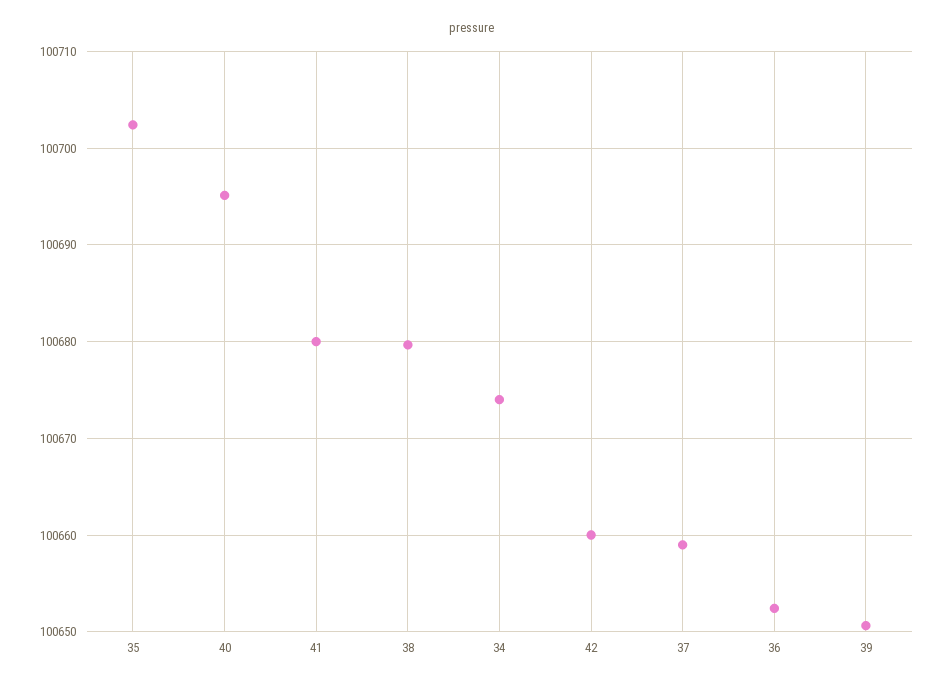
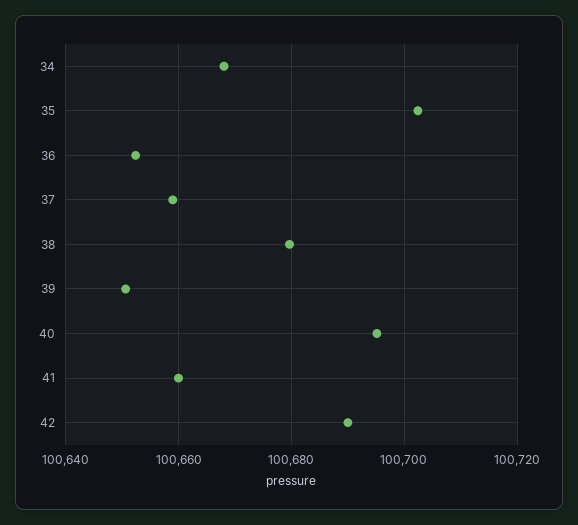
  {
    "35": 100702,
    "40": 100695,
-   "41": 100680,
+   "41": 100660,
    "38": 100680,
-   "34": 100674,
+   "34": 100668,
-   "42": 100660,
+   "42": 100690,
    "37": 100659,
    "36": 100652,
    "39": 100651
  }

